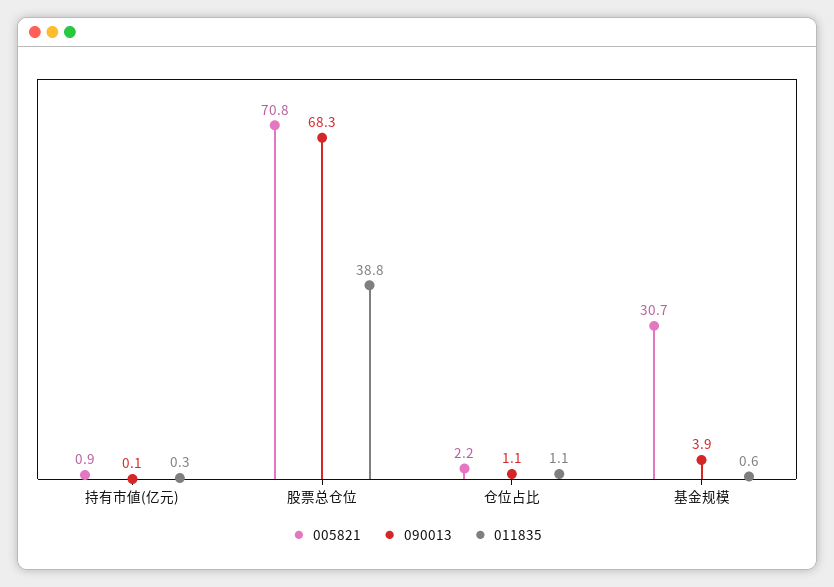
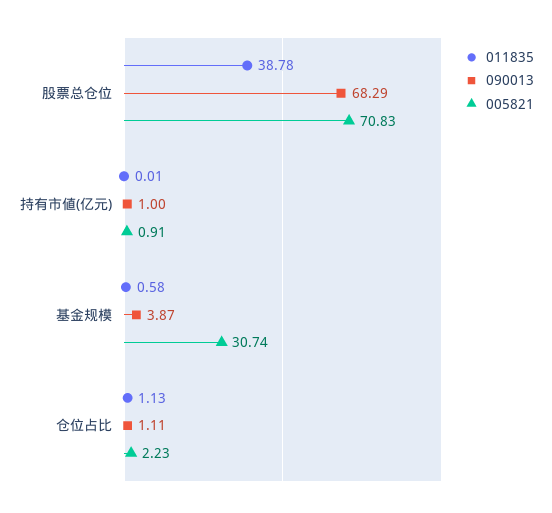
  {
    "005821": {
      "持有市値(亿元)": 0.91,
      "股票总仓位": 70.83,
      "仓位占比": 2.23,
      "基金规模": 30.74
    },
    "090013": {
-     "持有市値(亿元)": 0.1,
+     "持有市値(亿元)": 1,
      "股票总仓位": 68.29,
      "仓位占比": 1.11,
      "基金规模": 3.87
    },
    "011835": {
-     "持有市値(亿元)": 0.3,
+     "持有市値(亿元)": 0.01,
      "股票总仓位": 38.78,
      "仓位占比": 1.13,
      "基金规模": 0.58
    }
  }

